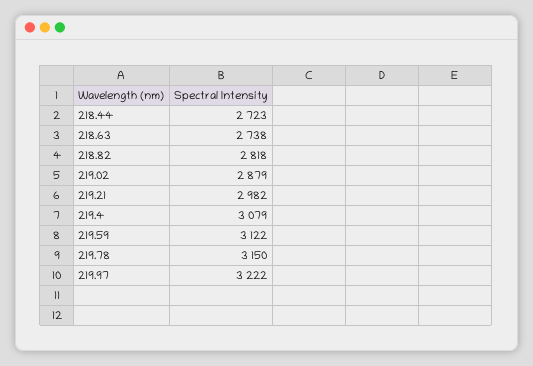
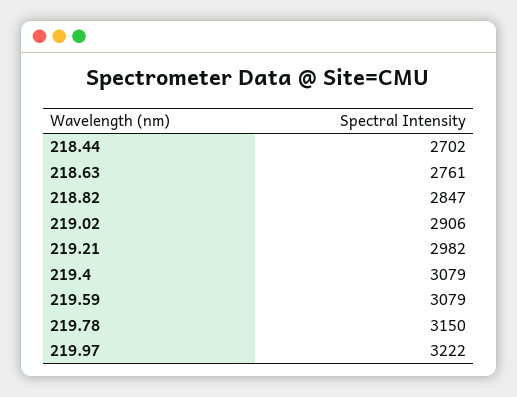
  {
-   "218.44": 2723,
+   "218.44": 2702,
-   "218.63": 2738,
+   "218.63": 2761,
-   "218.82": 2818,
+   "218.82": 2847,
-   "219.02": 2879,
+   "219.02": 2906,
    "219.21": 2982,
    "219.4": 3079,
-   "219.59": 3122,
+   "219.59": 3079,
    "219.78": 3150,
    "219.97": 3222
  }

